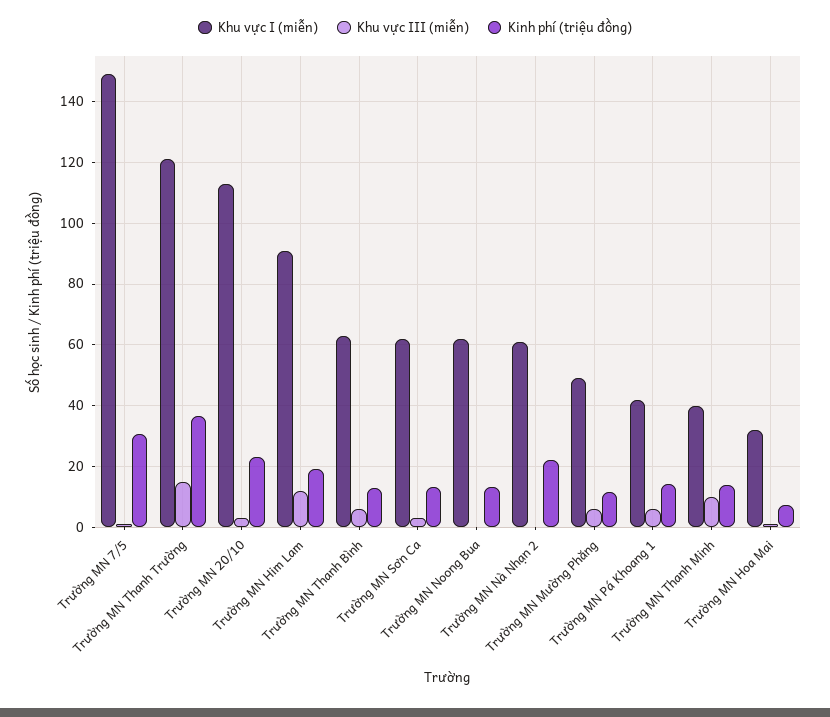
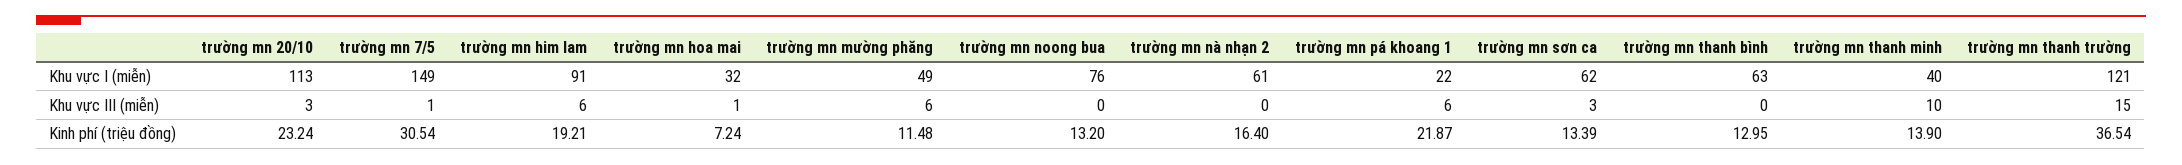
  {
    "Khu vực I (miễn)": {
      "Trường MN 7/5": 149,
      "Trường MN Thanh Trường": 121,
      "Trường MN 20/10": 113,
      "Trường MN Him Lam": 91,
      "Trường MN Thanh Bình": 63,
      "Trường MN Sơn Ca": 62,
-     "Trường MN Noong Bua": 62,
+     "Trường MN Noong Bua": 76,
      "Trường MN Nà Nhạn 2": 61,
      "Trường MN Mường Phăng": 49,
-     "Trường MN Pá Khoang 1": 42,
+     "Trường MN Pá Khoang 1": 22,
      "Trường MN Thanh Minh": 40,
      "Trường MN Hoa Mai": 32
    },
    "Khu vực III (miễn)": {
      "Trường MN 7/5": 1,
      "Trường MN Thanh Trường": 15,
      "Trường MN 20/10": 3,
-     "Trường MN Him Lam": 12,
+     "Trường MN Him Lam": 6,
-     "Trường MN Thanh Bình": 6,
+     "Trường MN Thanh Bình": 0,
      "Trường MN Sơn Ca": 3,
      "Trường MN Noong Bua": 0,
      "Trường MN Nà Nhạn 2": 0,
      "Trường MN Mường Phăng": 6,
      "Trường MN Pá Khoang 1": 6,
      "Trường MN Thanh Minh": 10,
      "Trường MN Hoa Mai": 1
    },
    "Kinh phí (triệu đồng)": {
      "Trường MN 7/5": 30.54,
      "Trường MN Thanh Trường": 36.54,
      "Trường MN 20/10": 23.24,
      "Trường MN Him Lam": 19.21,
      "Trường MN Thanh Bình": 12.95,
      "Trường MN Sơn Ca": 13.39,
      "Trường MN Noong Bua": 13.2,
-     "Trường MN Nà Nhạn 2": 22,
+     "Trường MN Nà Nhạn 2": 16.4,
      "Trường MN Mường Phăng": 11.48,
-     "Trường MN Pá Khoang 1": 14,
+     "Trường MN Pá Khoang 1": 21.87,
      "Trường MN Thanh Minh": 13.9,
      "Trường MN Hoa Mai": 7.24
    }
  }

